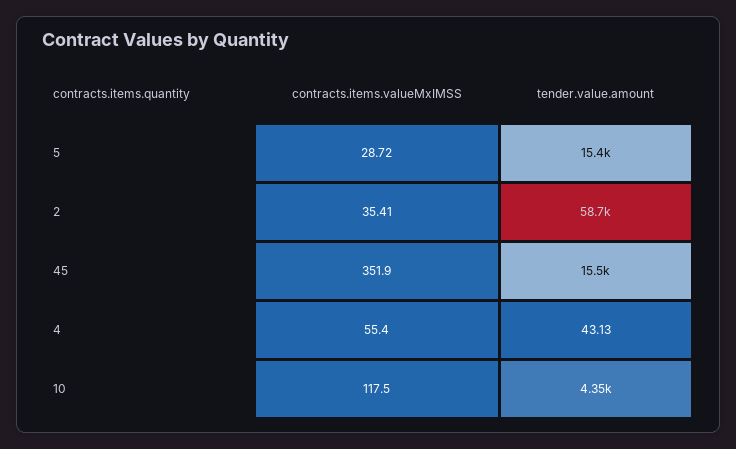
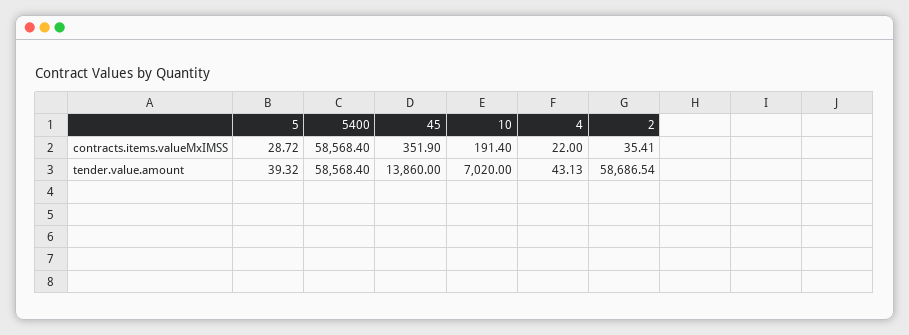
  {
    "contracts.items.valueMxIMSS": {
      "5": 28.72,
      "2": 35.41,
      "45": 351.9,
-     "4": 55.4,
+     "4": 22,
-     "10": 117.5
+     "10": 191.4,
+     "5400": 58568.4
    },
    "tender.value.amount": {
-     "5": 15400,
+     "5": 39.32,
      "2": 58686.54,
-     "45": 15500,
+     "45": 13860,
      "4": 43.13,
-     "10": 4350
+     "10": 7020,
+     "5400": 58568.4
    }
  }

